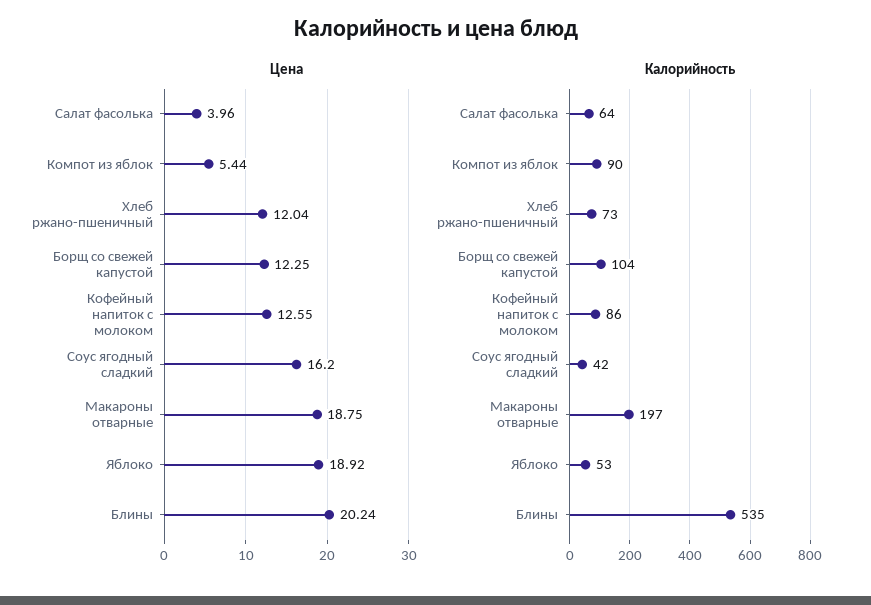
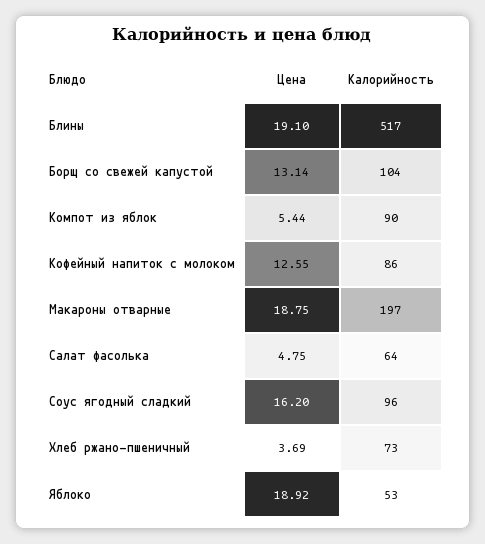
  {
    "Цена": {
-     "Салат фасолька": 3.96,
+     "Салат фасолька": 4.75,
      "Компот из яблок": 5.44,
-     "Хлеб ржано-пшеничный": 12.04,
+     "Хлеб ржано-пшеничный": 3.69,
-     "Борщ со свежей капустой": 12.25,
+     "Борщ со свежей капустой": 13.14,
      "Кофейный напиток с молоком": 12.55,
      "Соус ягодный сладкий": 16.2,
      "Макароны отварные": 18.75,
      "Яблоко": 18.92,
-     "Блины": 20.24
+     "Блины": 19.1
    },
    "Калорийность": {
      "Салат фасолька": 64,
      "Компот из яблок": 90,
      "Хлеб ржано-пшеничный": 73,
      "Борщ со свежей капустой": 104,
      "Кофейный напиток с молоком": 86,
-     "Соус ягодный сладкий": 42,
+     "Соус ягодный сладкий": 96,
      "Макароны отварные": 197,
      "Яблоко": 53,
-     "Блины": 535
+     "Блины": 517
    }
  }

